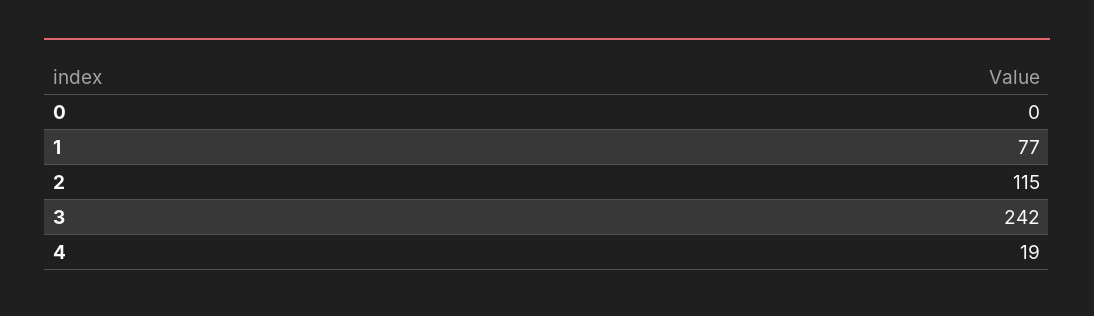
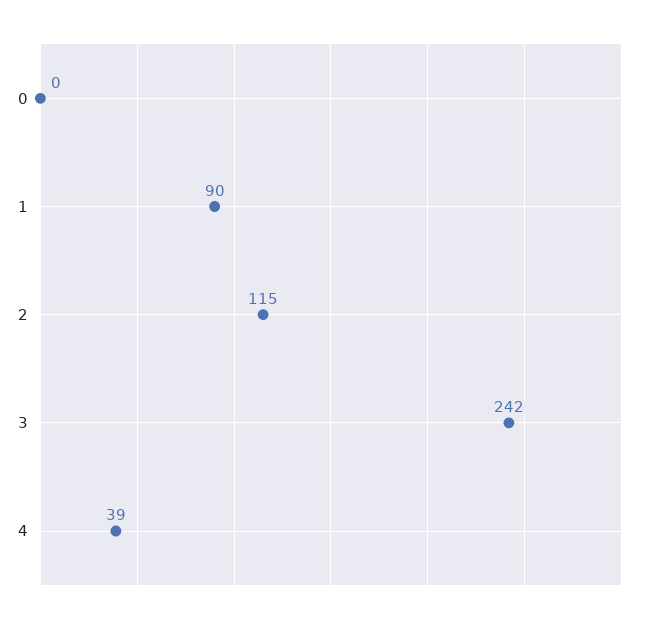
  {
    "0": 0,
-   "1": 77,
+   "1": 90,
    "2": 115,
    "3": 242,
-   "4": 19
+   "4": 39
  }

